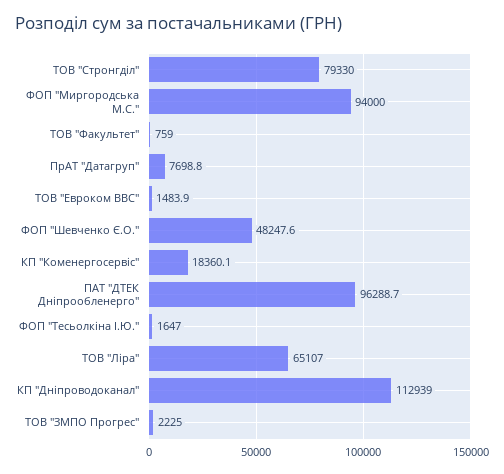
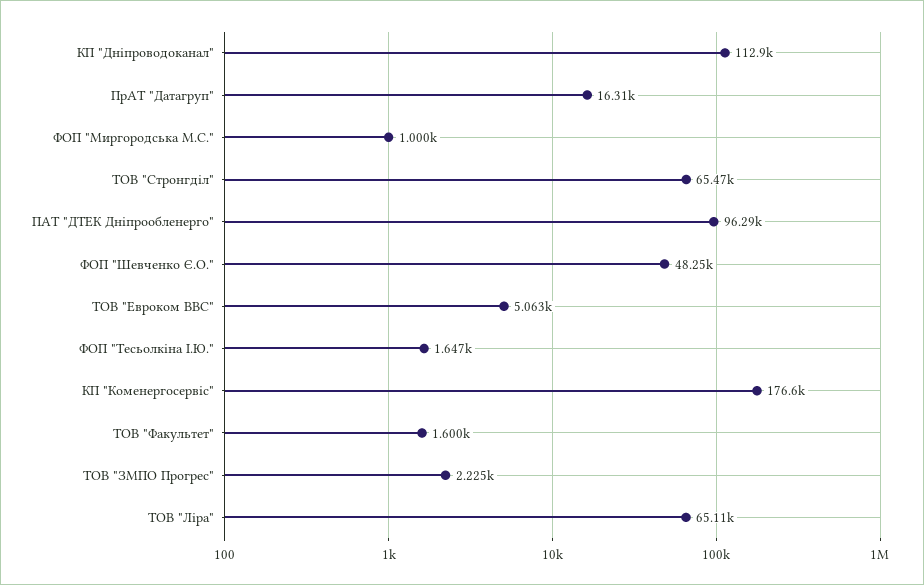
  {
-   "ТОВ \"Стронгділ\"": 79330,
+   "ТОВ \"Стронгділ\"": 65470,
-   "ФОП \"Миргородська М.С.\"": 94000,
+   "ФОП \"Миргородська М.С.\"": 1000,
-   "ТОВ \"Факультет\"": 759,
+   "ТОВ \"Факультет\"": 1600,
-   "ПрАТ \"Датагруп\"": 7698.8,
+   "ПрАТ \"Датагруп\"": 16310,
-   "ТОВ \"Евроком ВВС\"": 1483.9,
+   "ТОВ \"Евроком ВВС\"": 5063,
    "ФОП \"Шевченко Є.О.\"": 48247.6,
-   "КП \"Коменергосервіс\"": 18360.1,
+   "КП \"Коменергосервіс\"": 176600,
    "ПАТ \"ДТЕК Дніпрообленерго\"": 96288.7,
    "ФОП \"Тесьолкіна І.Ю.\"": 1647,
    "ТОВ \"Ліра\"": 65107,
    "КП \"Дніпроводоканал\"": 112939,
    "ТОВ \"ЗМПО Прогрес\"": 2225
  }

